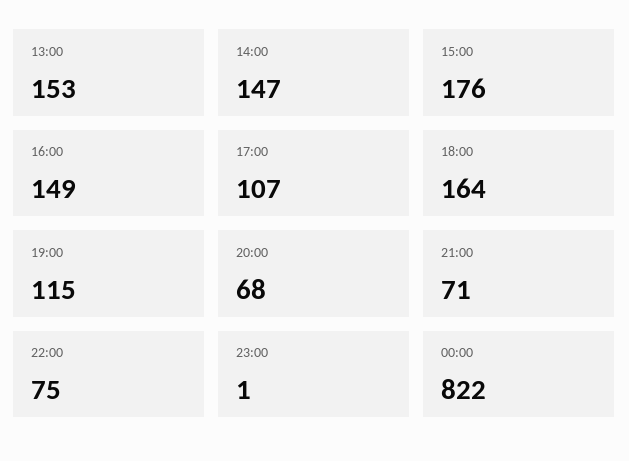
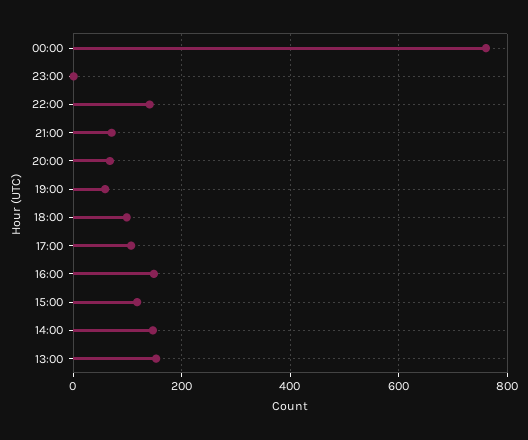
  {
    "13:00": 153,
    "14:00": 147,
-   "15:00": 176,
+   "15:00": 120,
    "16:00": 149,
    "17:00": 107,
-   "18:00": 164,
+   "18:00": 100,
-   "19:00": 115,
+   "19:00": 60,
    "20:00": 68,
    "21:00": 71,
-   "22:00": 75,
+   "22:00": 140,
    "23:00": 1,
-   "00:00": 822
+   "00:00": 760
  }

